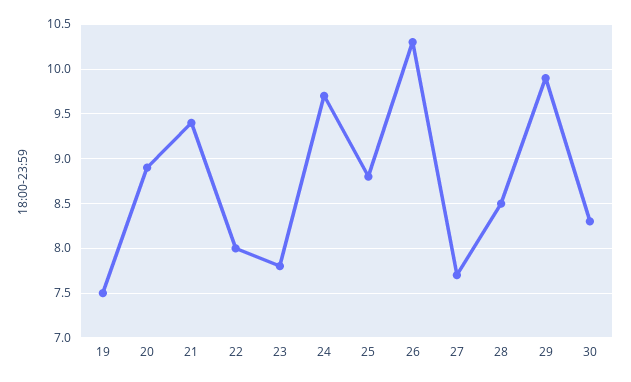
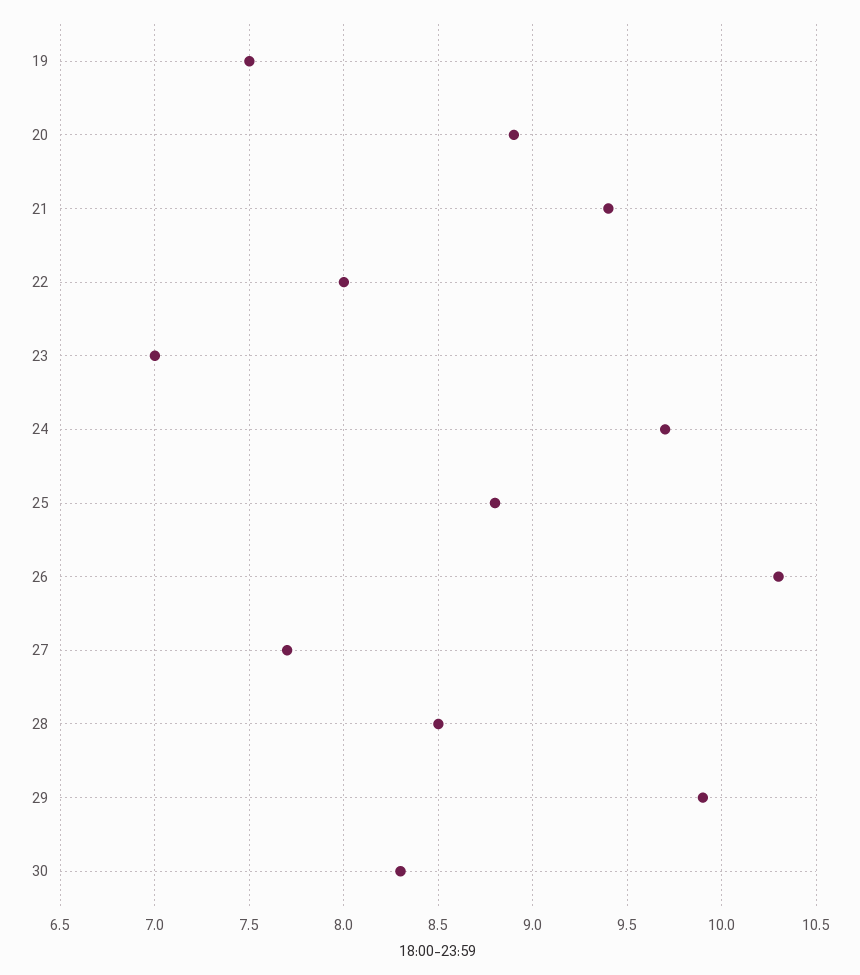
  {
    "19": 7.5,
    "20": 8.9,
    "21": 9.4,
    "22": 8,
-   "23": 7.8,
+   "23": 7,
    "24": 9.7,
    "25": 8.8,
    "26": 10.3,
    "27": 7.7,
    "28": 8.5,
    "29": 9.9,
    "30": 8.3
  }

